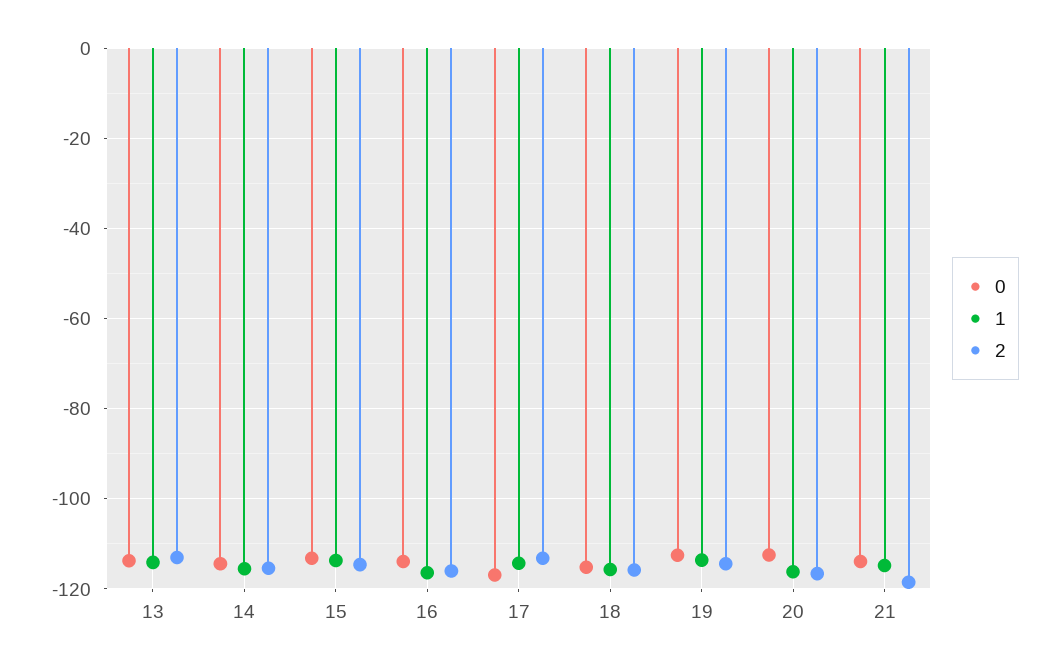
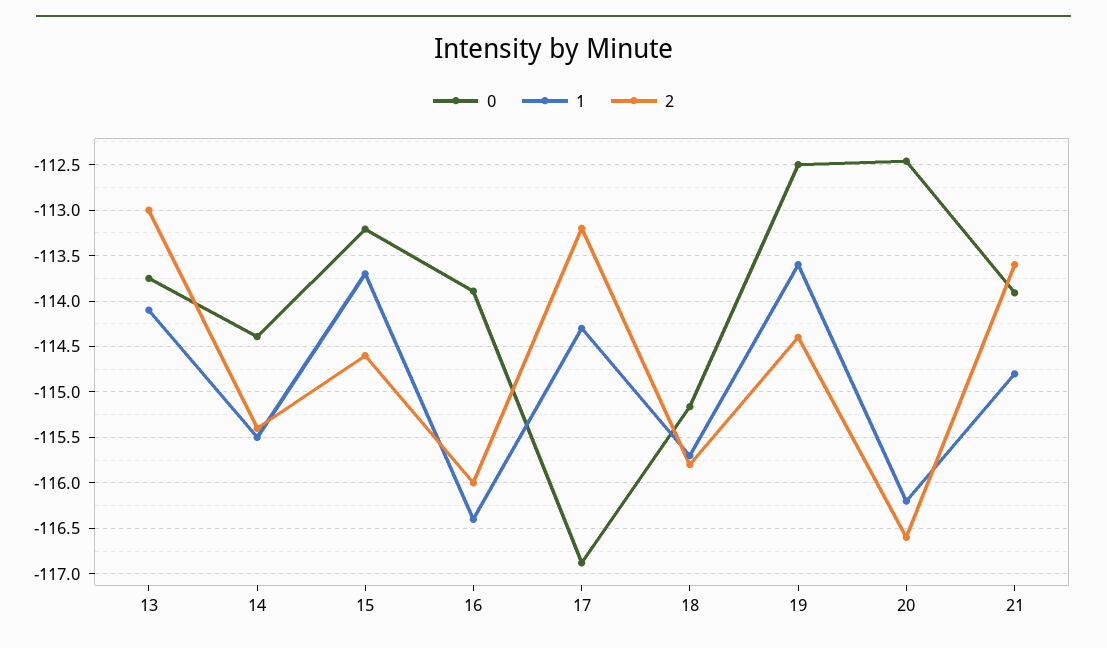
  {
    "0": {
      "13": -113.8,
      "14": -114.4,
      "15": -113.2,
      "16": -113.9,
      "17": -116.9,
      "18": -115.2,
      "19": -112.5,
      "20": -112.5,
      "21": -113.9
    },
    "1": {
      "13": -114.1,
      "14": -115.5,
      "15": -113.7,
      "16": -116.4,
      "17": -114.3,
      "18": -115.7,
      "19": -113.6,
      "20": -116.2,
      "21": -114.8
    },
    "2": {
      "13": -113,
      "14": -115.4,
      "15": -114.6,
      "16": -116,
      "17": -113.2,
      "18": -115.8,
      "19": -114.4,
      "20": -116.6,
-     "21": -118
+     "21": -113.6
    }
  }

